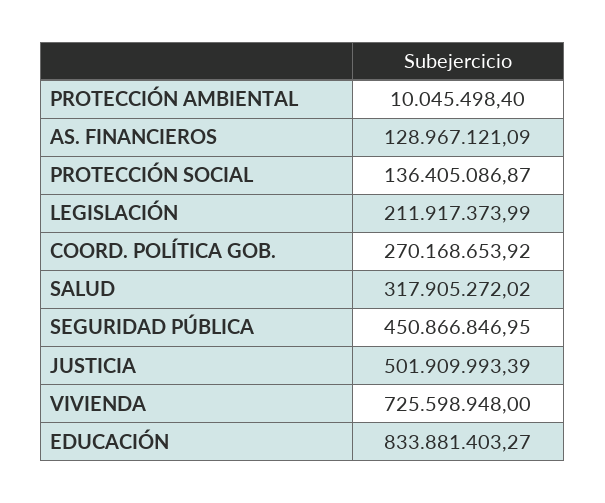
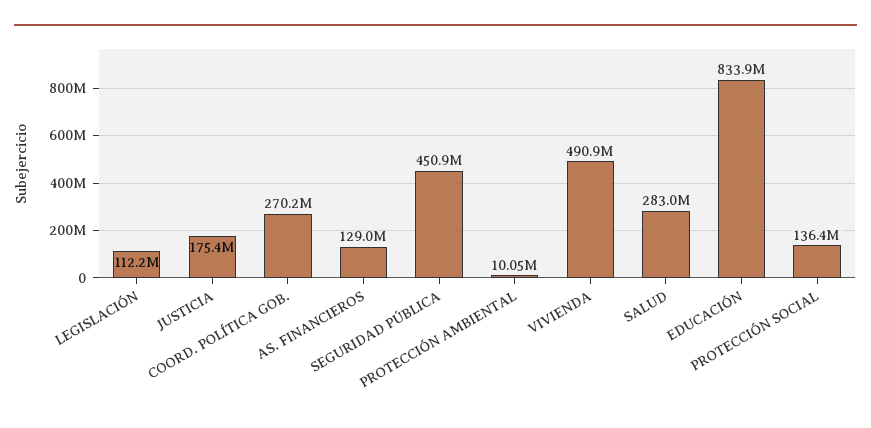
  {
    "PROTECCIÓN AMBIENTAL": 10045498.4,
    "AS. FINANCIEROS": 128967121.09,
    "PROTECCIÓN SOCIAL": 136405086.87,
-   "LEGISLACIÓN": 211917373.99,
+   "LEGISLACIÓN": 112200000,
    "COORD. POLÍTICA GOB.": 270168653.92,
-   "SALUD": 317905272.02,
+   "SALUD": 283000000,
    "SEGURIDAD PÚBLICA": 450866846.95,
-   "JUSTICIA": 501909993.39,
+   "JUSTICIA": 175400000,
-   "VIVIENDA": 725598948,
+   "VIVIENDA": 490900000,
    "EDUCACIÓN": 833881403.27
  }

